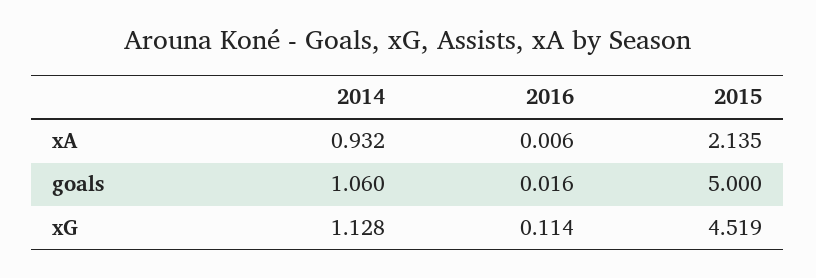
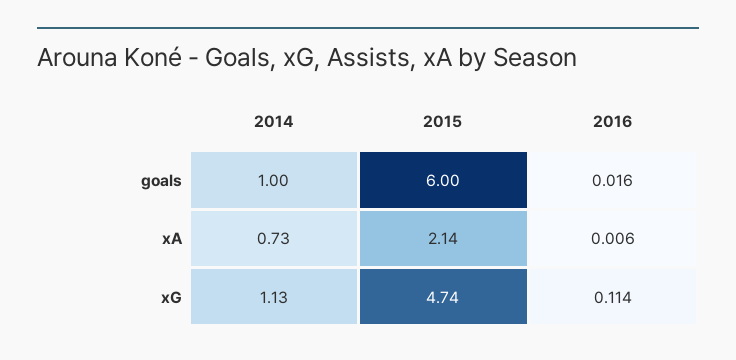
  {
    "2014": {
-     "xA": 0.932,
+     "xA": 0.73,
-     "goals": 1.06,
+     "goals": 1,
      "xG": 1.128
    },
    "2016": {
      "xA": 0.006,
      "goals": 0.016,
      "xG": 0.114
    },
    "2015": {
      "xA": 2.135,
-     "goals": 5,
+     "goals": 6,
-     "xG": 4.519
+     "xG": 4.74
    }
  }

